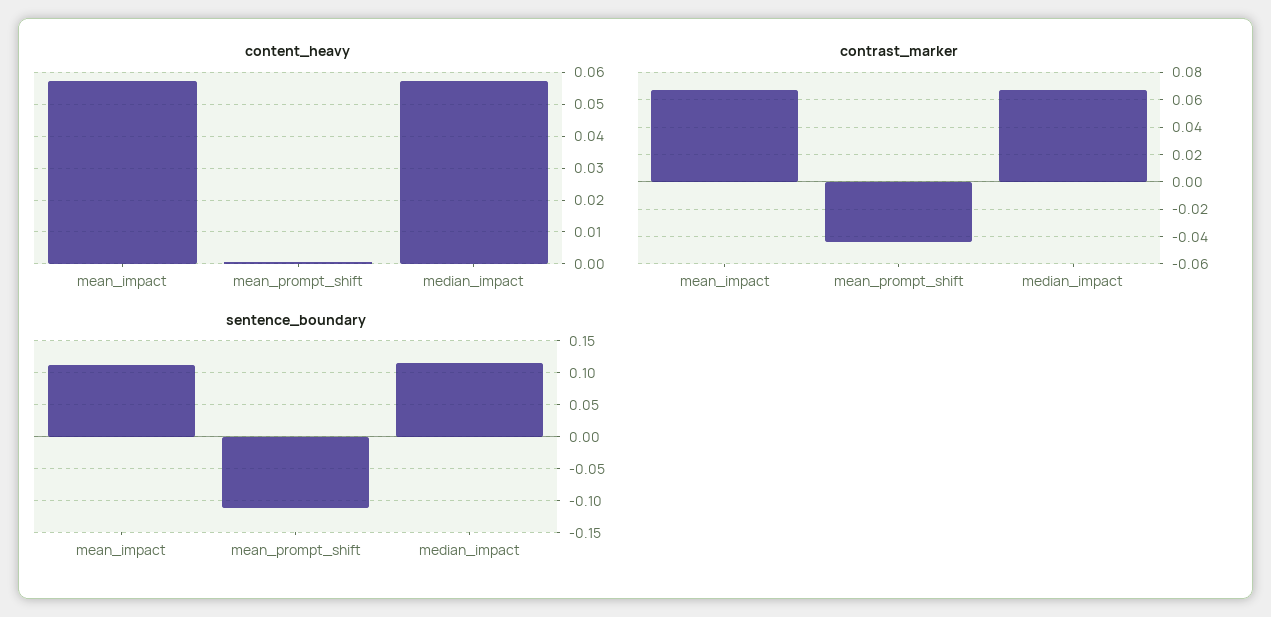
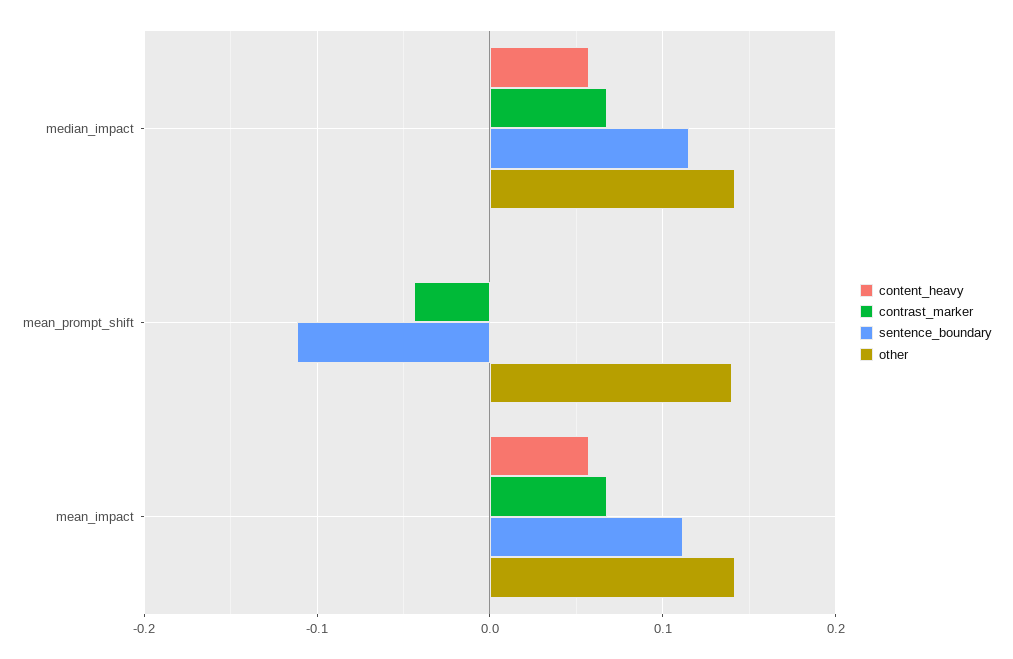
  {
    "content_heavy": {
      "mean_impact": 0.058,
      "mean_prompt_shift": 0,
      "median_impact": 0.058
    },
    "contrast_marker": {
      "mean_impact": 0.065,
      "mean_prompt_shift": -0.045,
      "median_impact": 0.065
    },
    "sentence_boundary": {
      "mean_impact": 0.11,
      "mean_prompt_shift": -0.11,
      "median_impact": 0.12
-   }
+   },
+   "other": {
+     "median_impact": 0.14,
+     "mean_prompt_shift": 0.14,
+     "mean_impact": 0.14
+   }
  }

